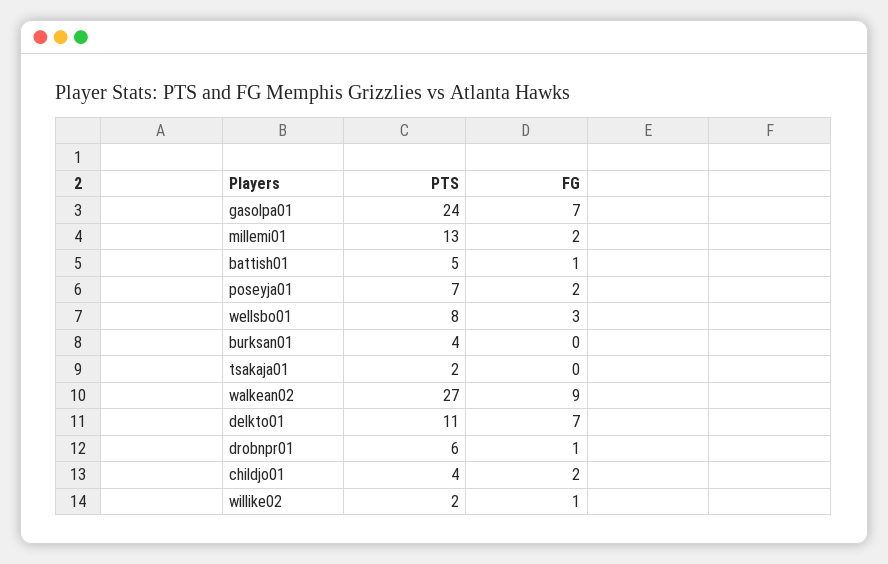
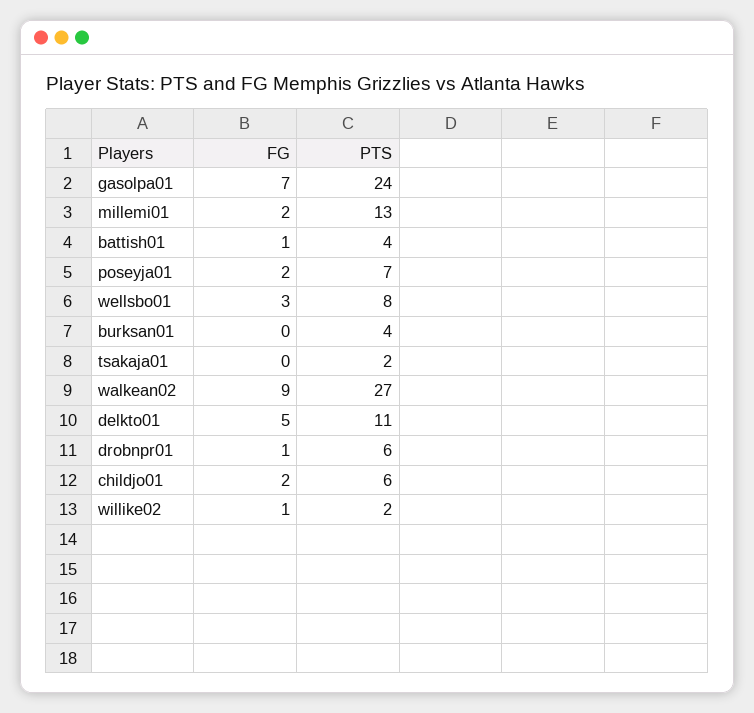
  {
    "PTS": {
      "gasolpa01": 24,
      "millemi01": 13,
-     "battish01": 5,
+     "battish01": 4,
      "poseyja01": 7,
      "wellsbo01": 8,
      "burksan01": 4,
      "tsakaja01": 2,
      "walkean02": 27,
      "delkto01": 11,
      "drobnpr01": 6,
-     "childjo01": 4,
+     "childjo01": 6,
      "willike02": 2
    },
    "FG": {
      "gasolpa01": 7,
      "millemi01": 2,
      "battish01": 1,
      "poseyja01": 2,
      "wellsbo01": 3,
      "burksan01": 0,
      "tsakaja01": 0,
      "walkean02": 9,
-     "delkto01": 7,
+     "delkto01": 5,
      "drobnpr01": 1,
      "childjo01": 2,
      "willike02": 1
    }
  }

